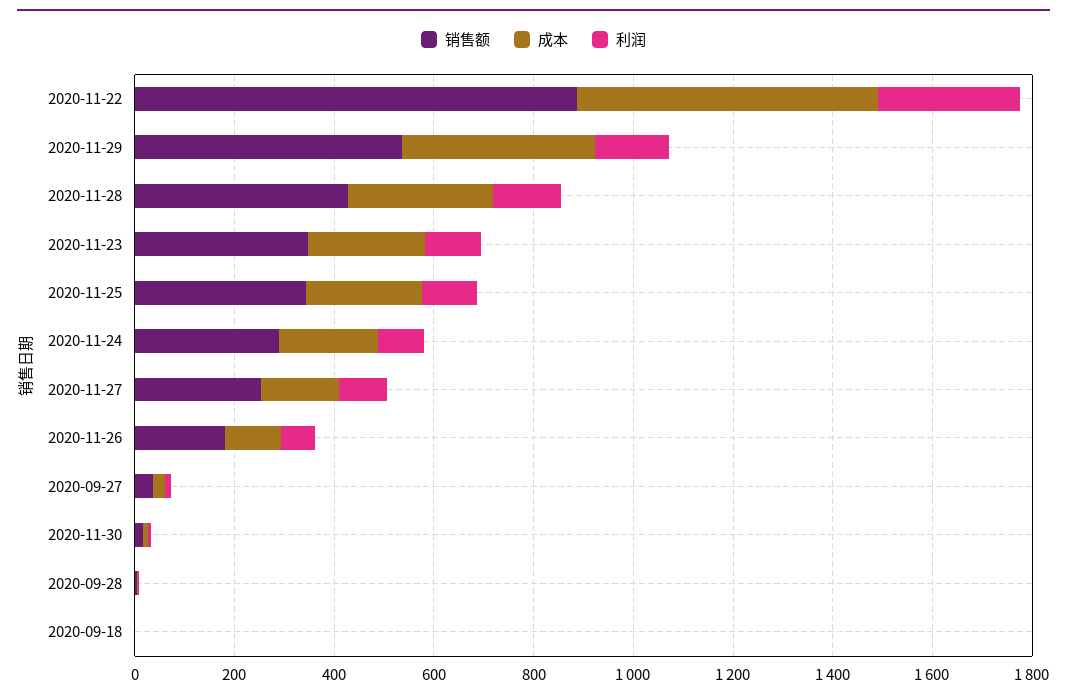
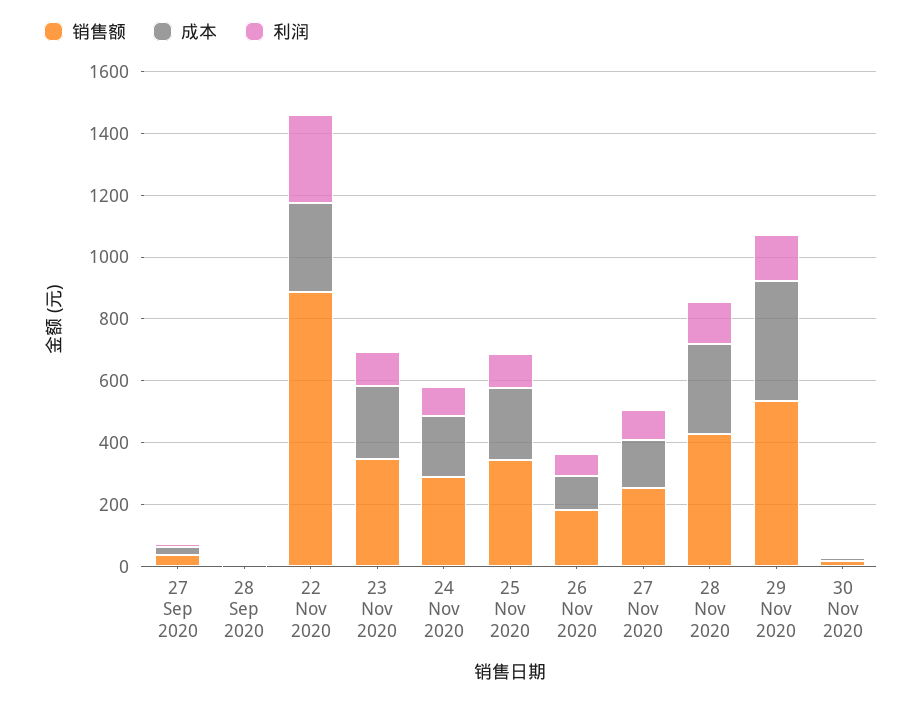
  {
    "销售额": {
      "2020-11-22": 900,
      "2020-11-29": 550,
      "2020-11-28": 450,
      "2020-11-23": 350,
      "2020-11-25": 350,
      "2020-11-24": 300,
      "2020-11-27": 250,
      "2020-11-26": 200,
      "2020-09-27": 50,
      "2020-11-30": 0,
-     "2020-09-28": 0,
+     "2020-09-28": 0
-     "2020-09-18": 0
    },
    "成本": {
-     "2020-11-22": 600,
+     "2020-11-22": 300,
      "2020-11-29": 400,
      "2020-11-28": 300,
      "2020-11-23": 250,
      "2020-11-25": 250,
      "2020-11-24": 200,
      "2020-11-27": 150,
      "2020-11-26": 100,
      "2020-09-27": 50,
      "2020-11-30": 0,
-     "2020-09-28": 0,
+     "2020-09-28": 0
-     "2020-09-18": 0
    },
    "利润": {
      "2020-11-22": 300,
      "2020-11-29": 150,
      "2020-11-28": 150,
      "2020-11-23": 100,
      "2020-11-25": 100,
      "2020-11-24": 100,
      "2020-11-27": 100,
      "2020-11-26": 50,
      "2020-09-27": 0,
      "2020-11-30": 0,
-     "2020-09-28": 0,
+     "2020-09-28": 0
-     "2020-09-18": 0
    }
  }

